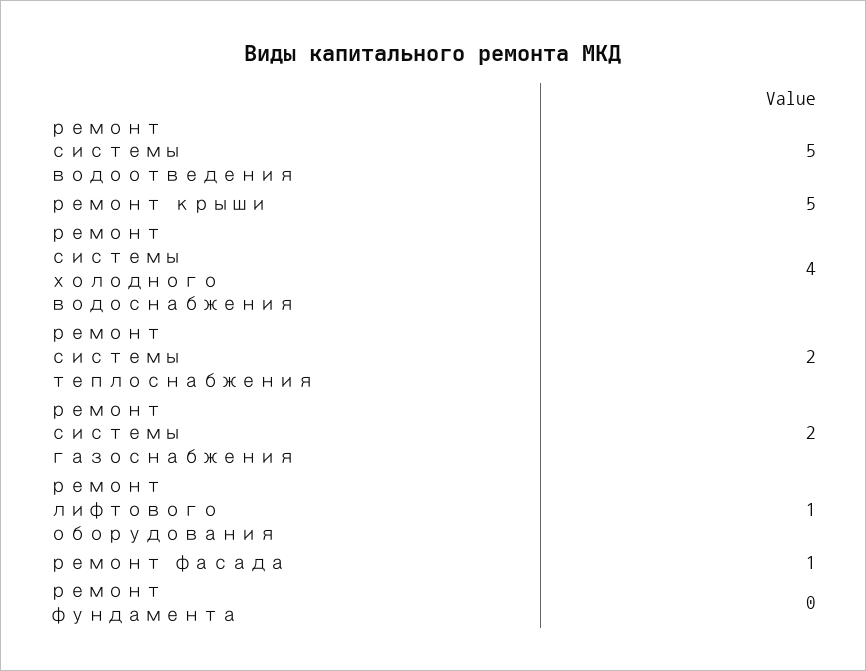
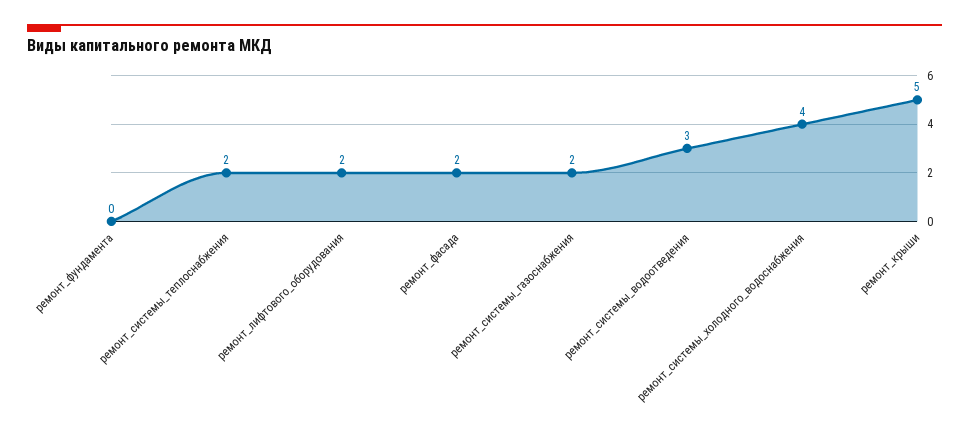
  {
-   "ремонт системы водоотведения": 5,
+   "ремонт системы водоотведения": 3,
    "ремонт крыши": 5,
    "ремонт системы холодного водоснабжения": 4,
    "ремонт системы теплоснабжения": 2,
    "ремонт системы газоснабжения": 2,
-   "ремонт лифтового оборудования": 1,
+   "ремонт лифтового оборудования": 2,
-   "ремонт фасада": 1,
+   "ремонт фасада": 2,
    "ремонт фундамента": 0
  }

